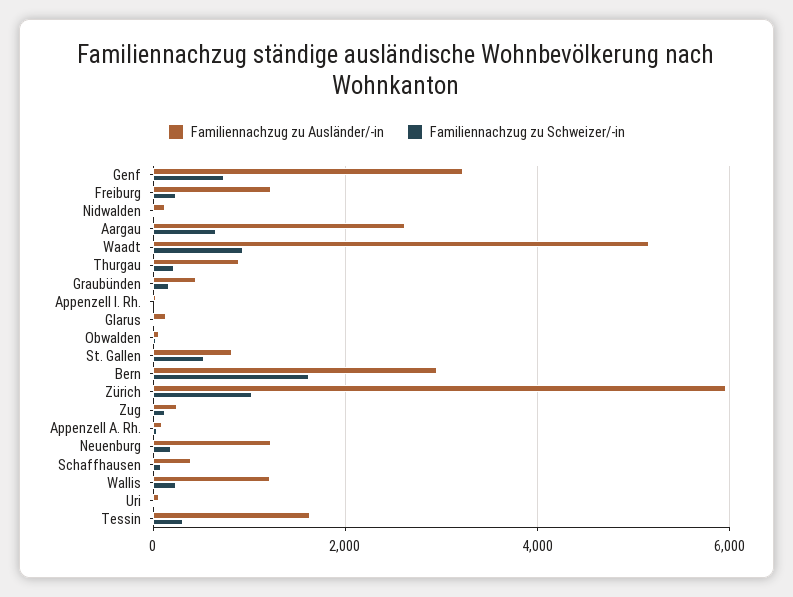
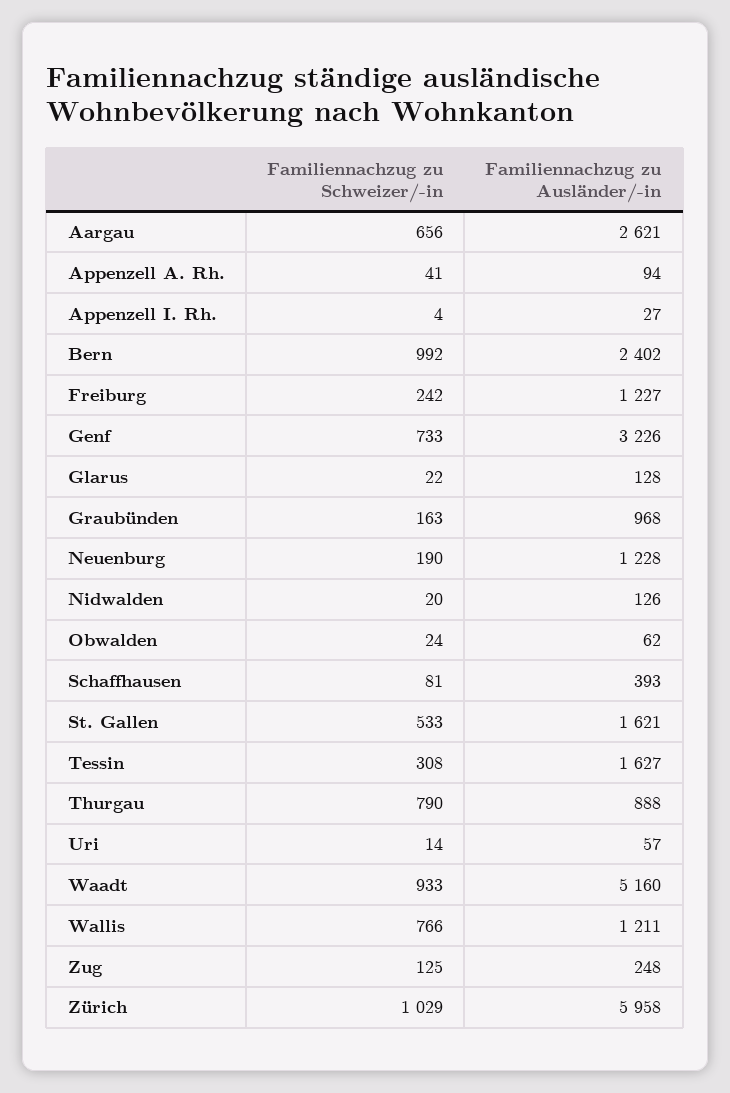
  {
    "Familiennachzug zu Ausländer/-in": {
      "Genf": 3226,
      "Freiburg": 1227,
      "Nidwalden": 126,
      "Aargau": 2621,
      "Waadt": 5160,
      "Thurgau": 888,
-     "Graubünden": 400,
+     "Graubünden": 968,
      "Appenzell I. Rh.": 27,
      "Glarus": 128,
      "Obwalden": 62,
-     "St. Gallen": 800,
+     "St. Gallen": 1621,
-     "Bern": 3000,
+     "Bern": 2402,
      "Zürich": 5958,
      "Zug": 248,
      "Appenzell A. Rh.": 94,
      "Neuenburg": 1228,
      "Schaffhausen": 393,
      "Wallis": 1211,
      "Uri": 57,
      "Tessin": 1627
    },
    "Familiennachzug zu Schweizer/-in": {
      "Genf": 733,
      "Freiburg": 242,
      "Nidwalden": 20,
      "Aargau": 656,
      "Waadt": 933,
-     "Thurgau": 200,
+     "Thurgau": 790,
      "Graubünden": 163,
      "Appenzell I. Rh.": 4,
      "Glarus": 22,
      "Obwalden": 24,
      "St. Gallen": 533,
-     "Bern": 1600,
+     "Bern": 992,
      "Zürich": 1029,
      "Zug": 125,
      "Appenzell A. Rh.": 41,
      "Neuenburg": 190,
      "Schaffhausen": 81,
-     "Wallis": 200,
+     "Wallis": 766,
      "Uri": 14,
      "Tessin": 308
    }
  }

